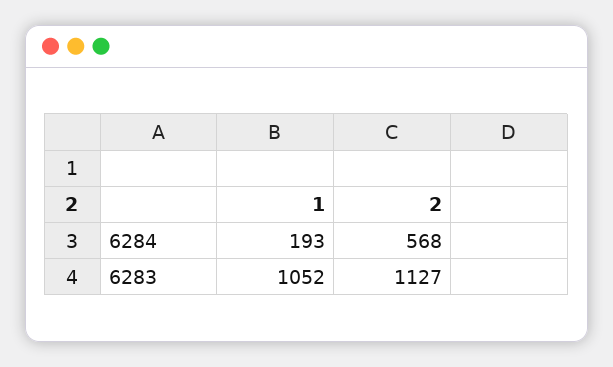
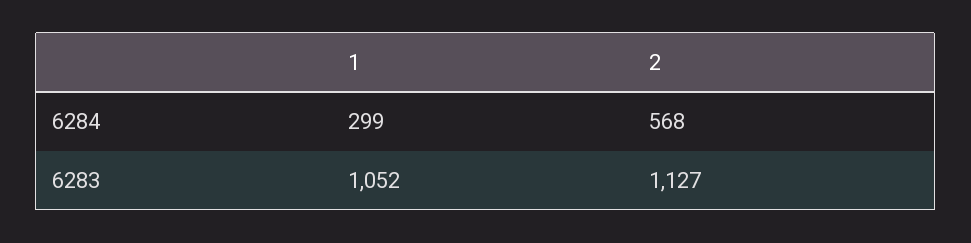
  {
    "1": {
-     "6284": 193,
+     "6284": 299,
      "6283": 1052
    },
    "2": {
      "6284": 568,
      "6283": 1127
    }
  }

